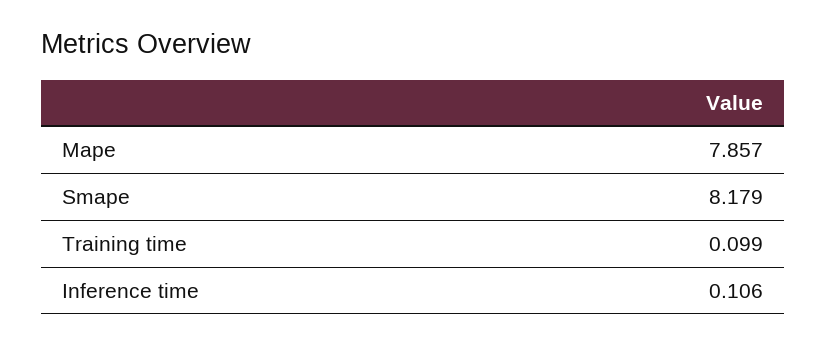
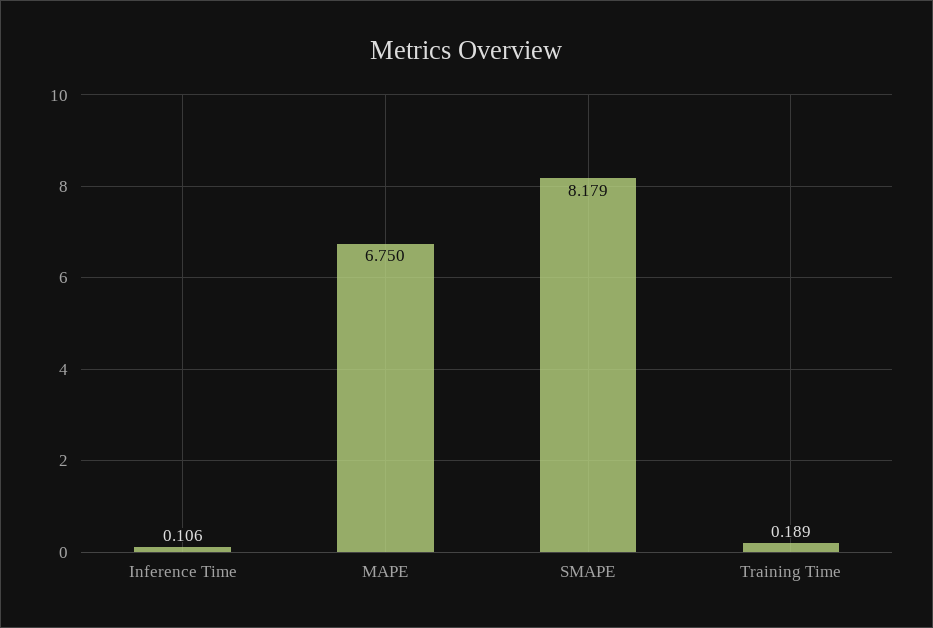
  {
-   "Mape": 7.857,
+   "Mape": 6.75,
    "Smape": 8.179,
-   "Training time": 0.099,
+   "Training time": 0.189,
    "Inference time": 0.106
  }

